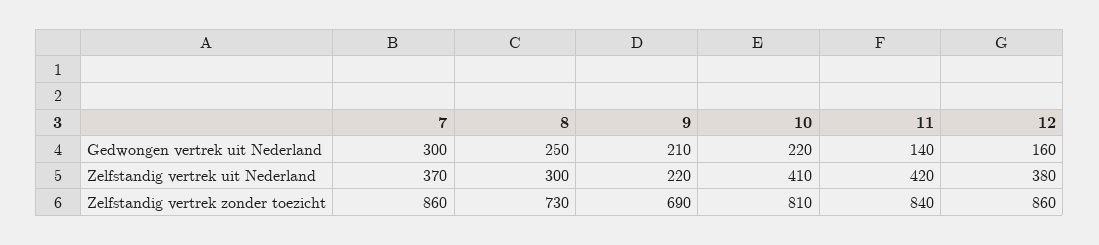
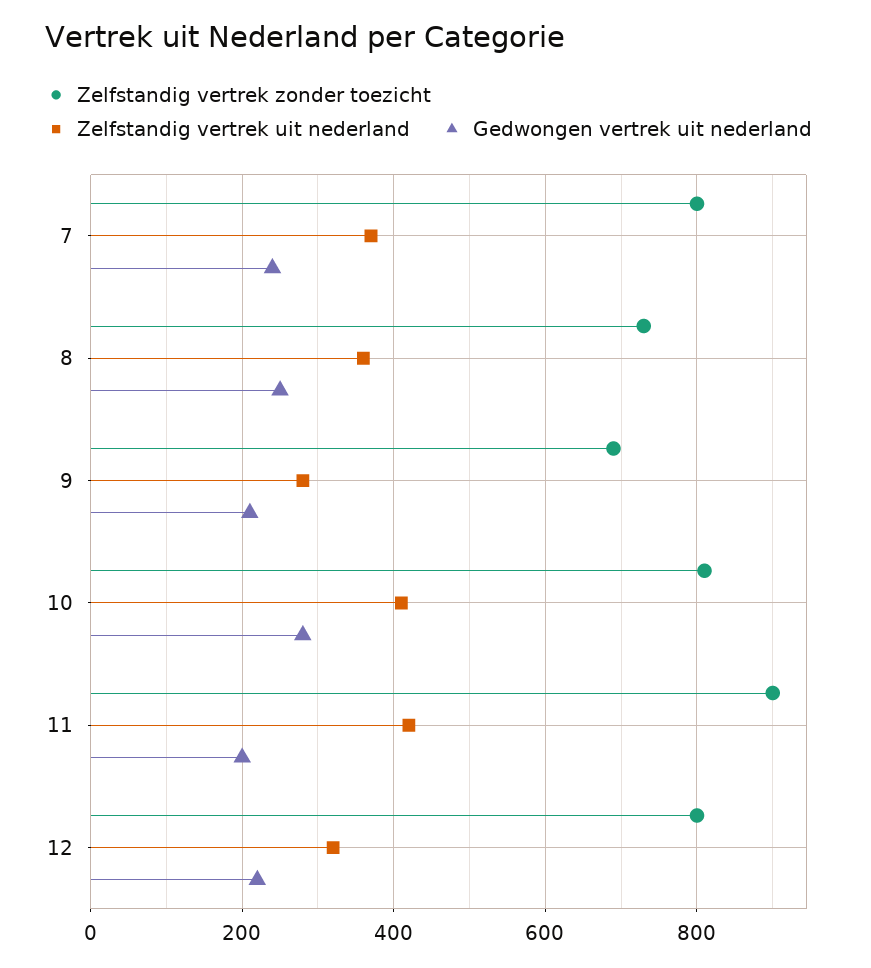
  {
    "Gedwongen vertrek uit Nederland": {
-     "7": 300,
+     "7": 240,
      "8": 250,
      "9": 210,
-     "10": 220,
+     "10": 280,
-     "11": 140,
+     "11": 200,
-     "12": 160
+     "12": 220
    },
    "Zelfstandig vertrek uit Nederland": {
      "7": 370,
-     "8": 300,
+     "8": 360,
-     "9": 220,
+     "9": 280,
      "10": 410,
      "11": 420,
-     "12": 380
+     "12": 320
    },
    "Zelfstandig vertrek zonder toezicht": {
-     "7": 860,
+     "7": 800,
      "8": 730,
      "9": 690,
      "10": 810,
-     "11": 840,
+     "11": 900,
-     "12": 860
+     "12": 800
    }
  }

